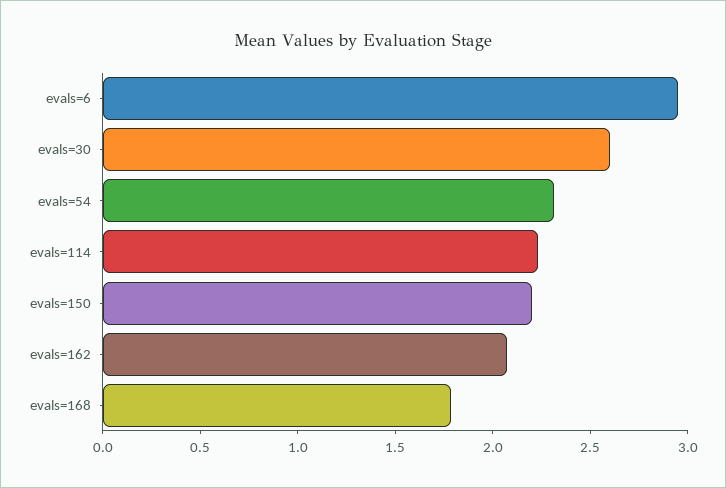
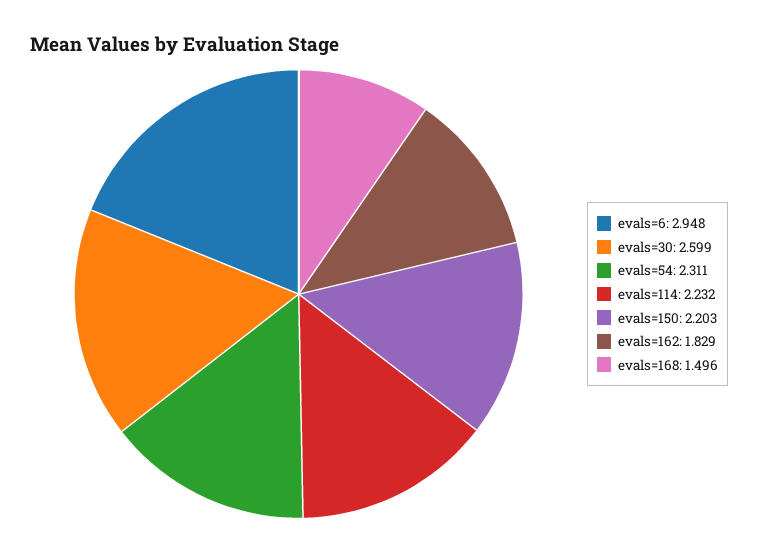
  {
    "evals=6": 2.948,
    "evals=30": 2.599,
    "evals=54": 2.311,
    "evals=114": 2.232,
    "evals=150": 2.203,
-   "evals=162": 2.1,
+   "evals=162": 1.829,
-   "evals=168": 1.8
+   "evals=168": 1.496
  }

